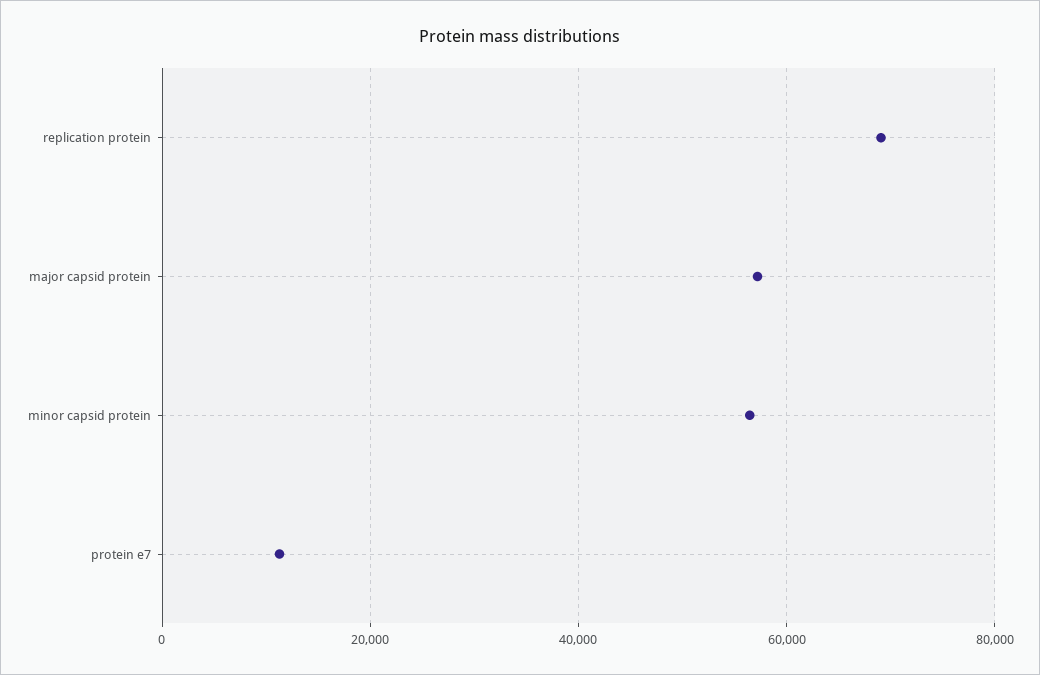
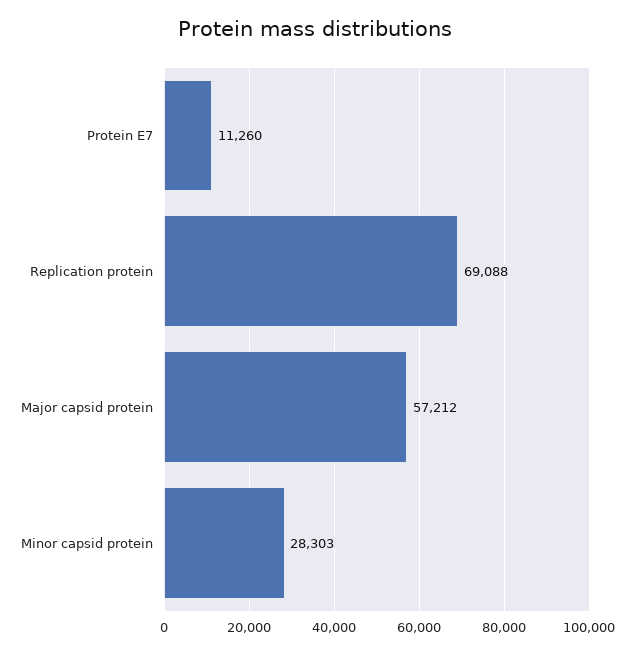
  {
    "replication protein": 69088,
    "major capsid protein": 57212,
-   "minor capsid protein": 56000,
+   "minor capsid protein": 28303,
    "protein e7": 11260
  }

